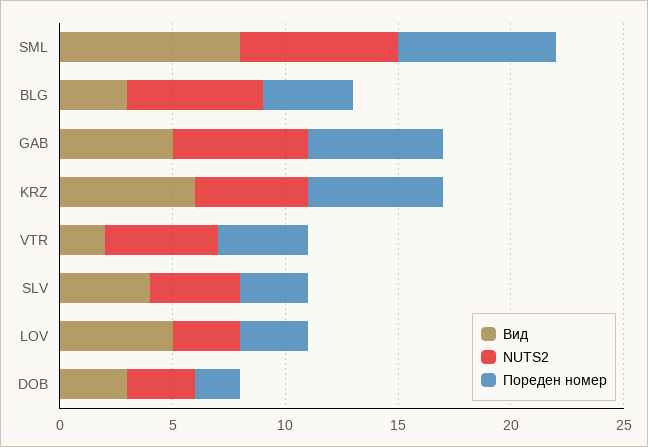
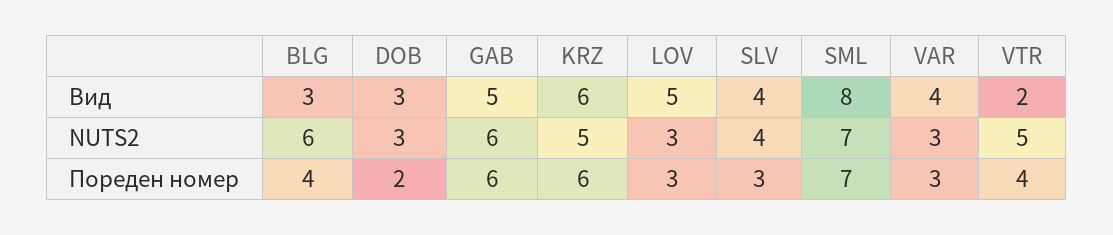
  {
    "Вид": {
      "SML": 8,
      "BLG": 3,
      "GAB": 5,
      "KRZ": 6,
      "VTR": 2,
      "SLV": 4,
      "LOV": 5,
-     "DOB": 3
+     "DOB": 3,
+     "VAR": 4
    },
    "NUTS2": {
      "SML": 7,
      "BLG": 6,
      "GAB": 6,
      "KRZ": 5,
      "VTR": 5,
      "SLV": 4,
      "LOV": 3,
-     "DOB": 3
+     "DOB": 3,
+     "VAR": 3
    },
    "Пореден номер": {
      "SML": 7,
      "BLG": 4,
      "GAB": 6,
      "KRZ": 6,
      "VTR": 4,
      "SLV": 3,
      "LOV": 3,
-     "DOB": 2
+     "DOB": 2,
+     "VAR": 3
    }
  }

